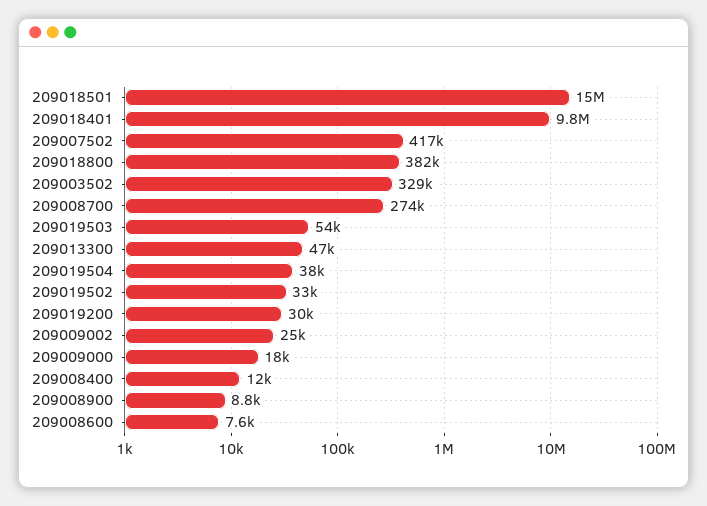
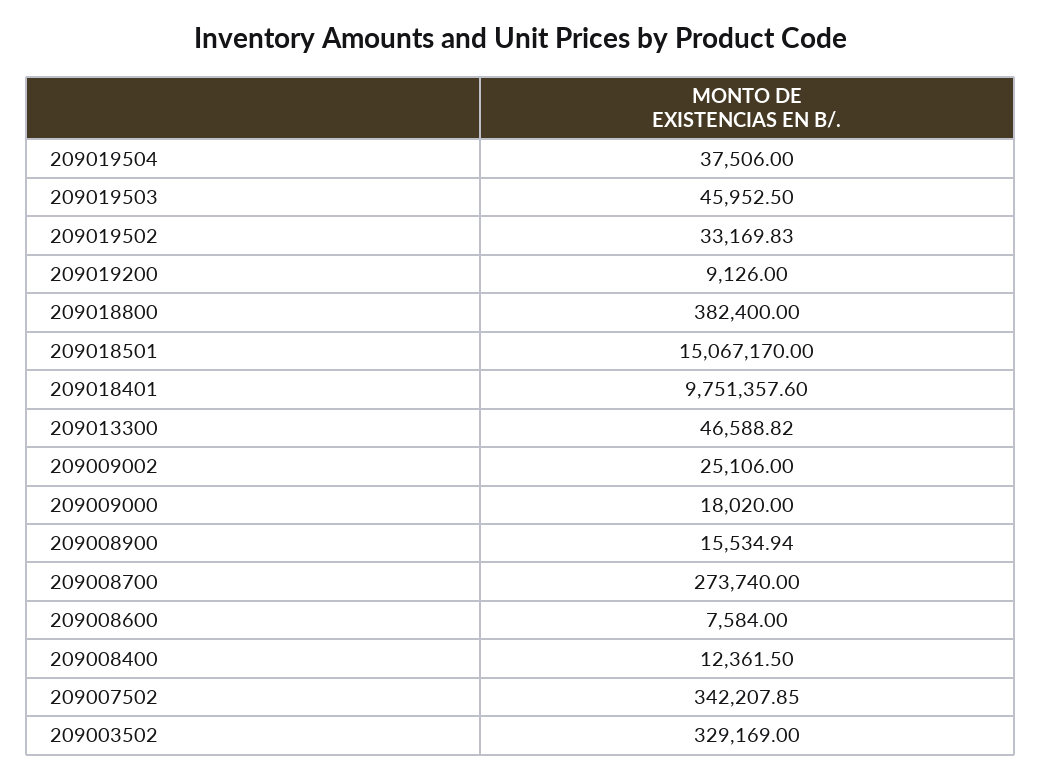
  {
    "209018501": 15067170,
    "209018401": 9751357.6,
-   "209007502": 417000,
+   "209007502": 342207.85,
    "209018800": 382400,
    "209003502": 329169,
    "209008700": 273740,
-   "209019503": 54000,
+   "209019503": 45952.5,
    "209013300": 46588.82,
    "209019504": 37506,
    "209019502": 33169.83,
-   "209019200": 30000,
+   "209019200": 9126,
    "209009002": 25106,
    "209009000": 18020,
    "209008400": 12361.5,
-   "209008900": 8800,
+   "209008900": 15534.94,
    "209008600": 7584
  }

